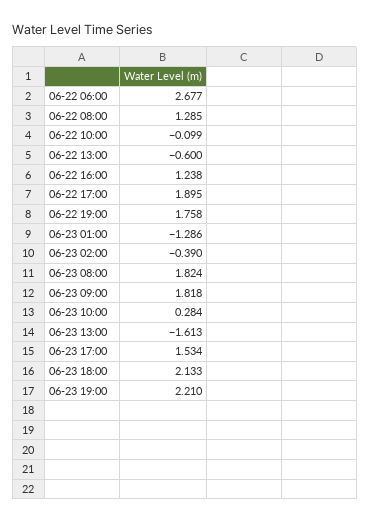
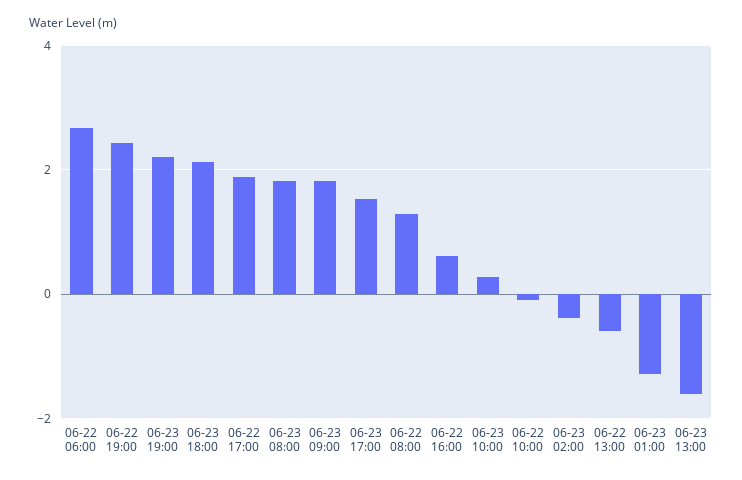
  {
    "06-22 06:00": 2.677,
    "06-22 08:00": 1.285,
    "06-22 10:00": -0.099,
    "06-22 13:00": -0.6,
-   "06-22 16:00": 1.238,
+   "06-22 16:00": 0.6,
    "06-22 17:00": 1.895,
-   "06-22 19:00": 1.758,
+   "06-22 19:00": 2.4,
    "06-23 01:00": -1.286,
    "06-23 02:00": -0.39,
    "06-23 08:00": 1.824,
    "06-23 09:00": 1.818,
    "06-23 10:00": 0.284,
    "06-23 13:00": -1.613,
    "06-23 17:00": 1.534,
    "06-23 18:00": 2.133,
    "06-23 19:00": 2.21
  }

